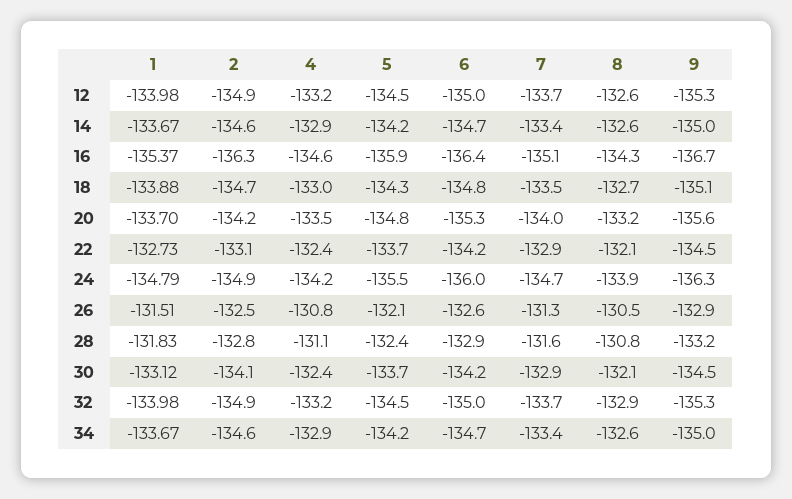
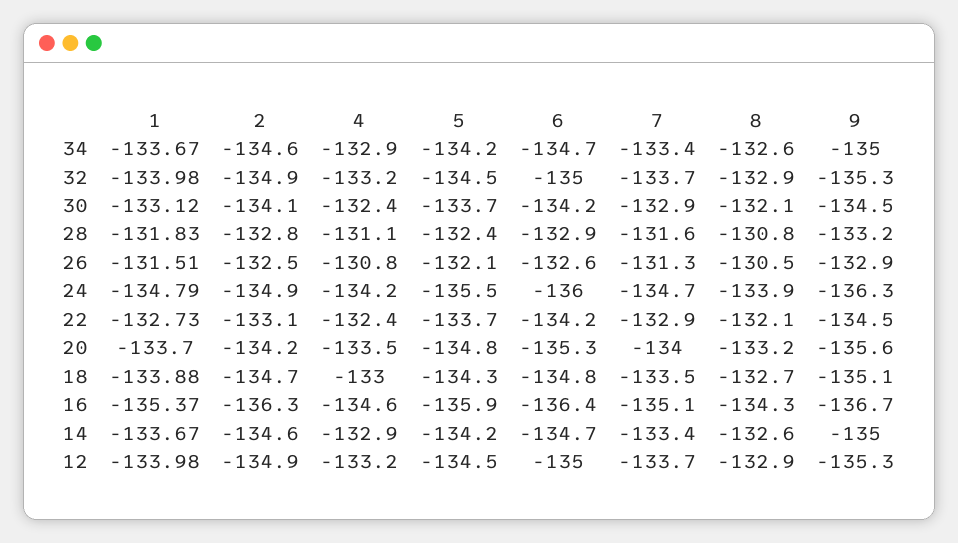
  {
    "1": {
      "12": -133.98,
      "14": -133.67,
      "16": -135.37,
      "18": -133.88,
      "20": -133.7,
      "22": -132.73,
      "24": -134.79,
      "26": -131.51,
      "28": -131.83,
      "30": -133.12,
      "32": -133.98,
      "34": -133.67
    },
    "2": {
      "12": -134.9,
      "14": -134.6,
      "16": -136.3,
      "18": -134.7,
      "20": -134.2,
      "22": -133.1,
      "24": -134.9,
      "26": -132.5,
      "28": -132.8,
      "30": -134.1,
      "32": -134.9,
      "34": -134.6
    },
    "4": {
      "12": -133.2,
      "14": -132.9,
      "16": -134.6,
      "18": -133,
      "20": -133.5,
      "22": -132.4,
      "24": -134.2,
      "26": -130.8,
      "28": -131.1,
      "30": -132.4,
      "32": -133.2,
      "34": -132.9
    },
    "5": {
      "12": -134.5,
      "14": -134.2,
      "16": -135.9,
      "18": -134.3,
      "20": -134.8,
      "22": -133.7,
      "24": -135.5,
      "26": -132.1,
      "28": -132.4,
      "30": -133.7,
      "32": -134.5,
      "34": -134.2
    },
    "6": {
      "12": -135,
      "14": -134.7,
      "16": -136.4,
      "18": -134.8,
      "20": -135.3,
      "22": -134.2,
      "24": -136,
      "26": -132.6,
      "28": -132.9,
      "30": -134.2,
      "32": -135,
      "34": -134.7
    },
    "7": {
      "12": -133.7,
      "14": -133.4,
      "16": -135.1,
      "18": -133.5,
      "20": -134,
      "22": -132.9,
      "24": -134.7,
      "26": -131.3,
      "28": -131.6,
      "30": -132.9,
      "32": -133.7,
      "34": -133.4
    },
    "8": {
-     "12": -132.6,
+     "12": -132.9,
      "14": -132.6,
      "16": -134.3,
      "18": -132.7,
      "20": -133.2,
      "22": -132.1,
      "24": -133.9,
      "26": -130.5,
      "28": -130.8,
      "30": -132.1,
      "32": -132.9,
      "34": -132.6
    },
    "9": {
      "12": -135.3,
      "14": -135,
      "16": -136.7,
      "18": -135.1,
      "20": -135.6,
      "22": -134.5,
      "24": -136.3,
      "26": -132.9,
      "28": -133.2,
      "30": -134.5,
      "32": -135.3,
      "34": -135
    }
  }

